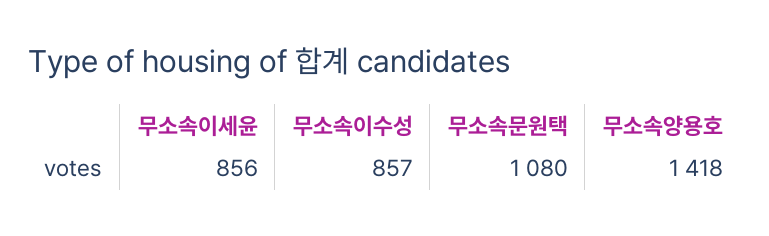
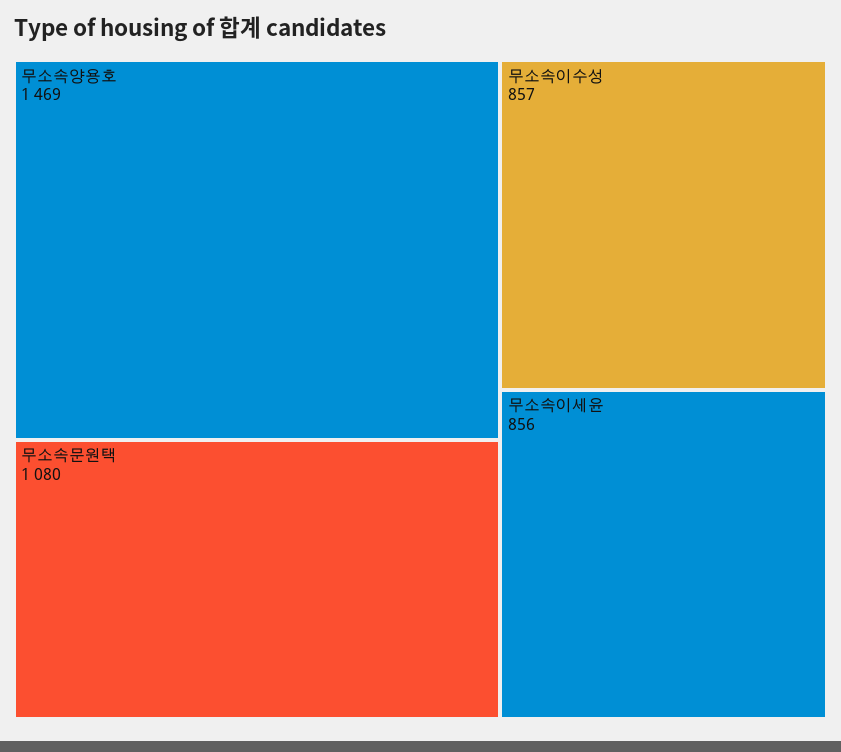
  {
    "무소속이세윤": 856,
    "무소속이수성": 857,
    "무소속문원택": 1080,
-   "무소속양용호": 1418
+   "무소속양용호": 1469
  }

